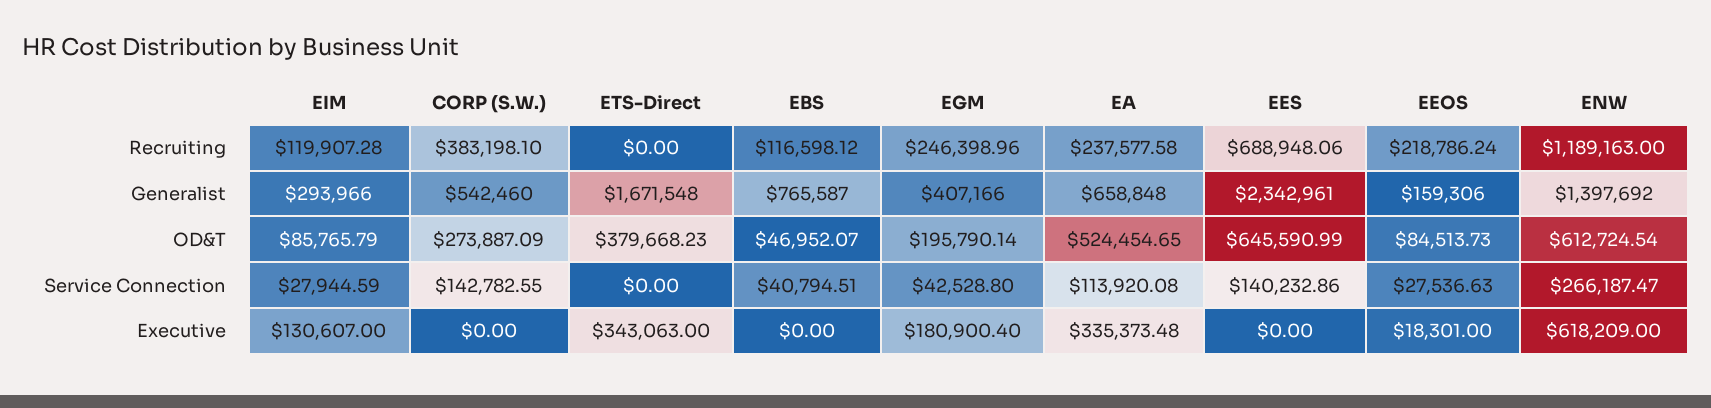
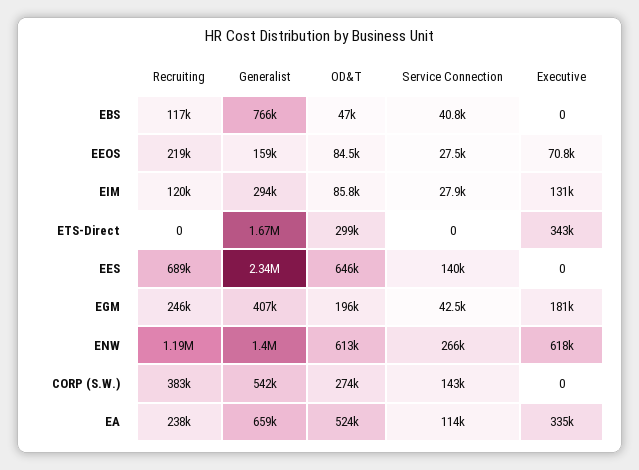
  {
    "EIM": {
      "Recruiting": 119907.28,
      "Generalist": 293966,
      "OD&T": 85765.79,
      "Service Connection": 27944.59,
      "Executive": 130607
    },
    "CORP (S.W.)": {
      "Recruiting": 383198.1,
      "Generalist": 542460,
      "OD&T": 273887.09,
      "Service Connection": 142782.55,
      "Executive": 0
    },
    "ETS-Direct": {
      "Recruiting": 0,
      "Generalist": 1671548,
-     "OD&T": 379668.23,
+     "OD&T": 299000,
      "Service Connection": 0,
      "Executive": 343063
    },
    "EBS": {
      "Recruiting": 116598.12,
      "Generalist": 765587,
      "OD&T": 46952.07,
      "Service Connection": 40794.51,
      "Executive": 0
    },
    "EGM": {
      "Recruiting": 246398.96,
      "Generalist": 407166,
      "OD&T": 195790.14,
      "Service Connection": 42528.8,
      "Executive": 180900.4
    },
    "EA": {
      "Recruiting": 237577.58,
      "Generalist": 658848,
      "OD&T": 524454.65,
      "Service Connection": 113920.08,
      "Executive": 335373.48
    },
    "EES": {
      "Recruiting": 688948.06,
      "Generalist": 2342961,
      "OD&T": 645590.99,
      "Service Connection": 140232.86,
      "Executive": 0
    },
    "EEOS": {
      "Recruiting": 218786.24,
      "Generalist": 159306,
      "OD&T": 84513.73,
      "Service Connection": 27536.63,
-     "Executive": 18301
+     "Executive": 70800
    },
    "ENW": {
      "Recruiting": 1189163,
      "Generalist": 1397692,
      "OD&T": 612724.54,
      "Service Connection": 266187.47,
      "Executive": 618209
    }
  }

